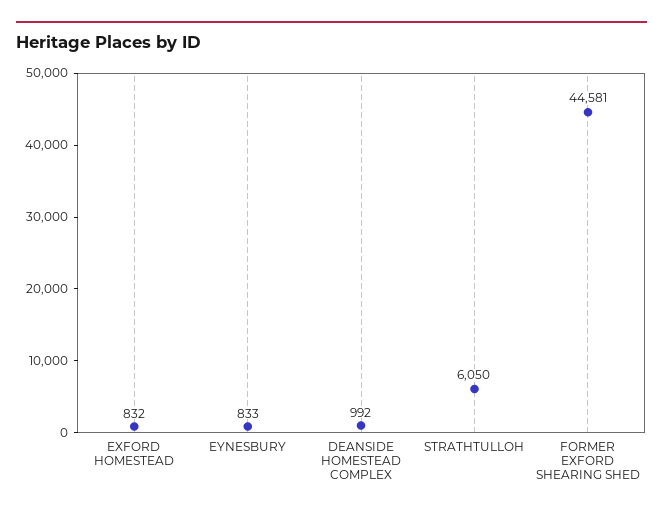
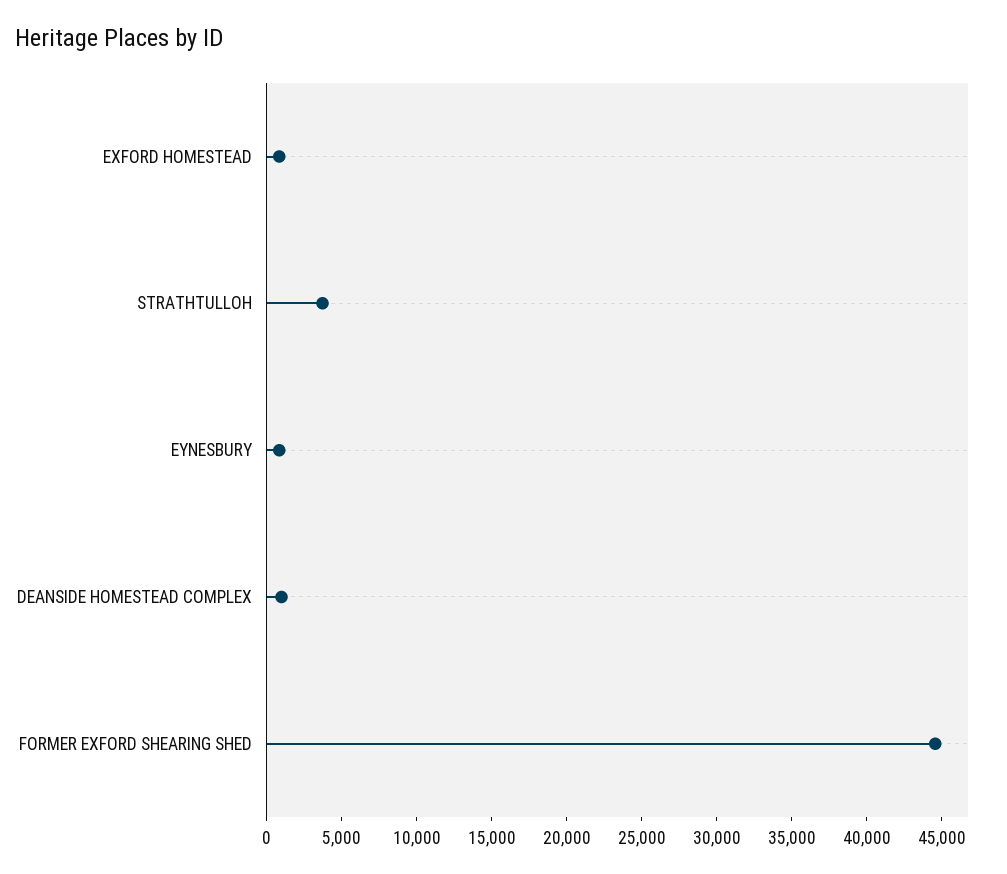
  {
    "EXFORD HOMESTEAD": 832,
    "EYNESBURY": 833,
    "DEANSIDE HOMESTEAD COMPLEX": 992,
-   "STRATHTULLOH": 6050,
+   "STRATHTULLOH": 4000,
    "FORMER EXFORD SHEARING SHED": 44581
  }

